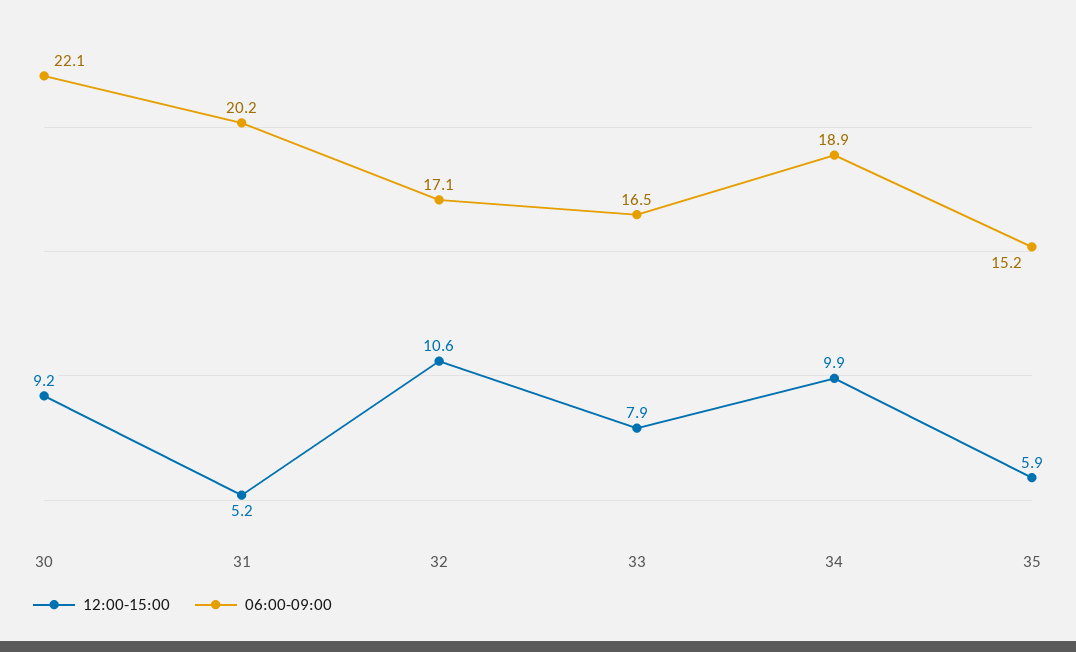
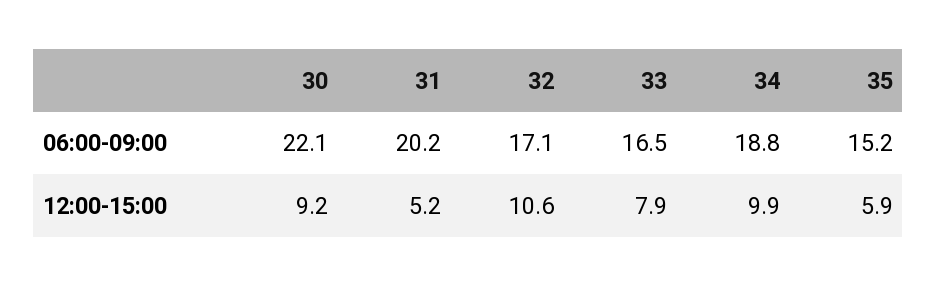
  {
    "12:00-15:00": {
      "30": 9.2,
      "31": 5.2,
      "32": 10.6,
      "33": 7.9,
      "34": 9.9,
      "35": 5.9
    },
    "06:00-09:00": {
      "30": 22.1,
      "31": 20.2,
      "32": 17.1,
      "33": 16.5,
-     "34": 18.9,
+     "34": 18.8,
      "35": 15.2
    }
  }

